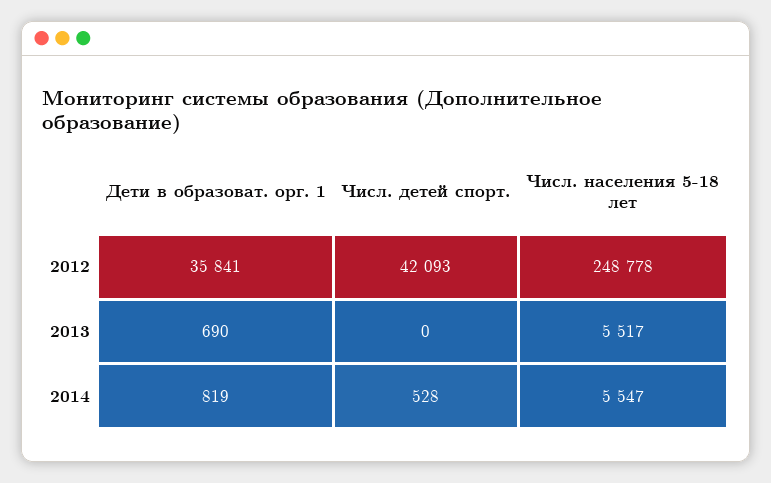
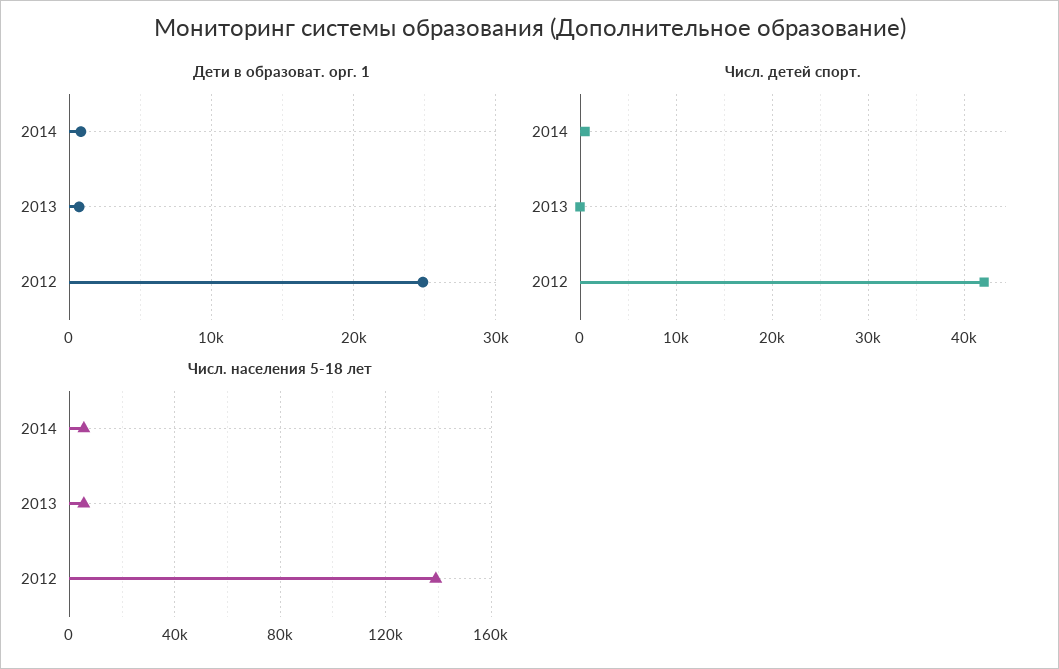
  {
    "Дети в образоват. орг. 1": {
-     "2012": 35841,
+     "2012": 25000,
      "2013": 690,
      "2014": 819
    },
    "Числ. детей спорт.": {
      "2012": 42093,
      "2013": 0,
      "2014": 528
    },
    "Числ. населения 5-18 лет": {
-     "2012": 248778,
+     "2012": 140000,
      "2013": 5517,
      "2014": 5547
    }
  }

